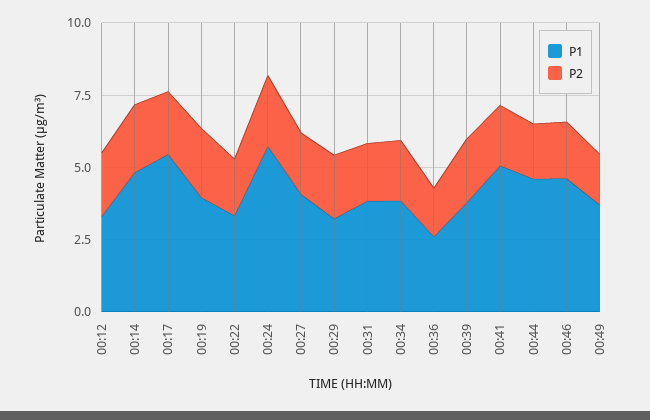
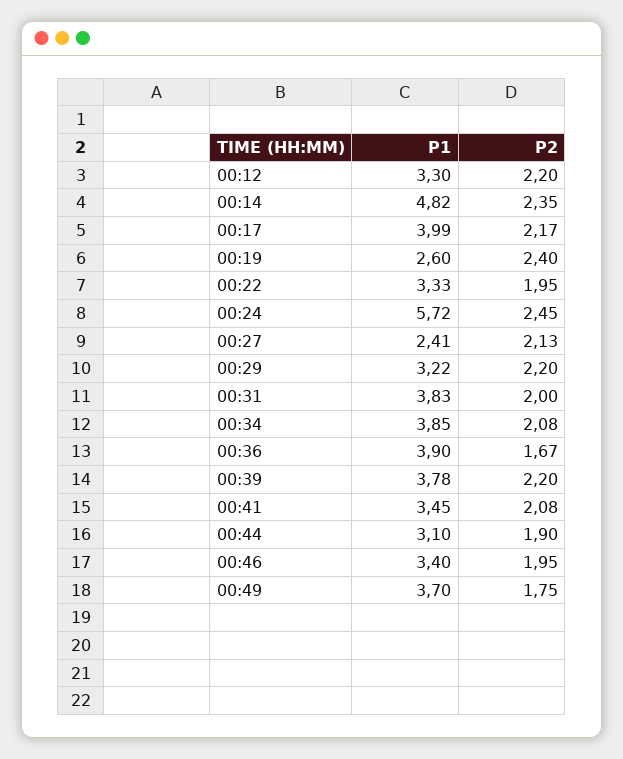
  {
    "P1": {
      "00:12": 3.3,
      "00:14": 4.82,
-     "00:17": 5.5,
+     "00:17": 3.99,
-     "00:19": 4,
+     "00:19": 2.6,
      "00:22": 3.33,
      "00:24": 5.72,
-     "00:27": 4,
+     "00:27": 2.41,
      "00:29": 3.22,
      "00:31": 3.83,
      "00:34": 3.85,
-     "00:36": 2.5,
+     "00:36": 3.9,
      "00:39": 3.78,
-     "00:41": 5,
+     "00:41": 3.45,
-     "00:44": 4.5,
+     "00:44": 3.1,
-     "00:46": 4.5,
+     "00:46": 3.4,
      "00:49": 3.7
    },
    "P2": {
      "00:12": 2.2,
      "00:14": 2.35,
      "00:17": 2.17,
      "00:19": 2.4,
      "00:22": 1.95,
      "00:24": 2.45,
      "00:27": 2.13,
      "00:29": 2.2,
      "00:31": 2,
      "00:34": 2.08,
      "00:36": 1.67,
      "00:39": 2.2,
      "00:41": 2.08,
      "00:44": 1.9,
      "00:46": 1.95,
      "00:49": 1.75
    }
  }

